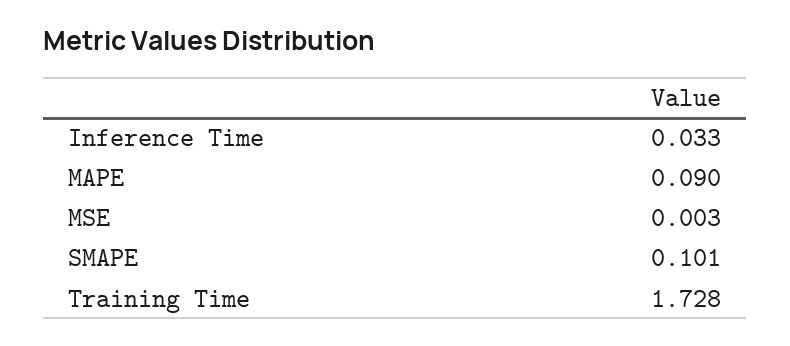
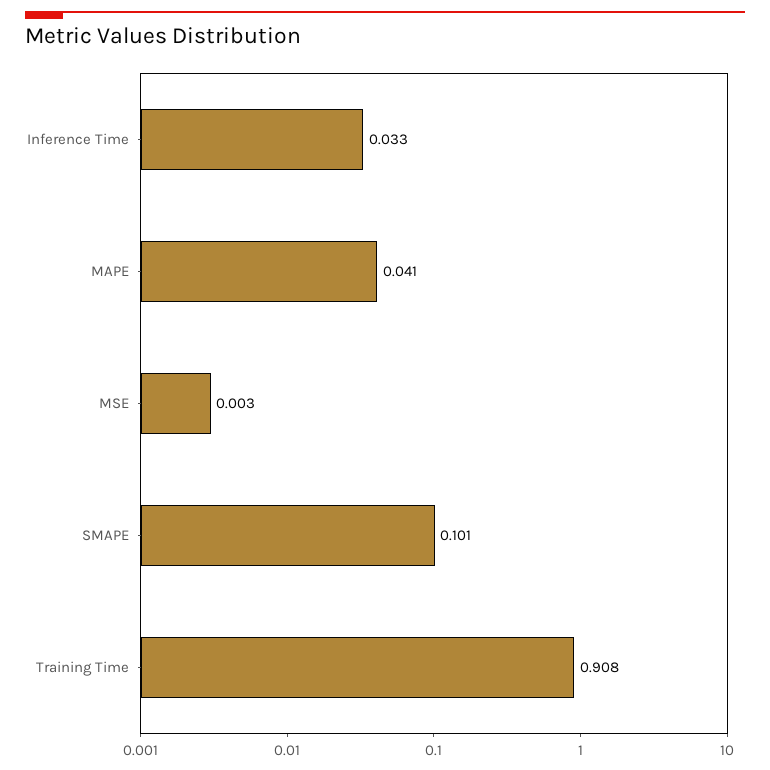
  {
    "Inference Time": 0.033,
-   "MAPE": 0.09,
+   "MAPE": 0.041,
    "MSE": 0.003,
    "SMAPE": 0.101,
-   "Training Time": 1.728
+   "Training Time": 0.908
  }

